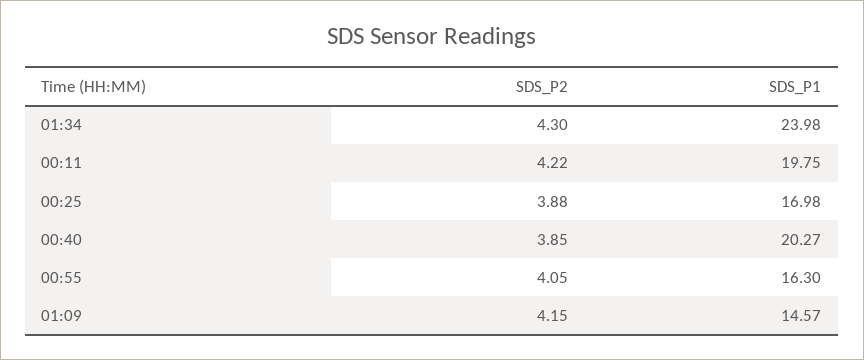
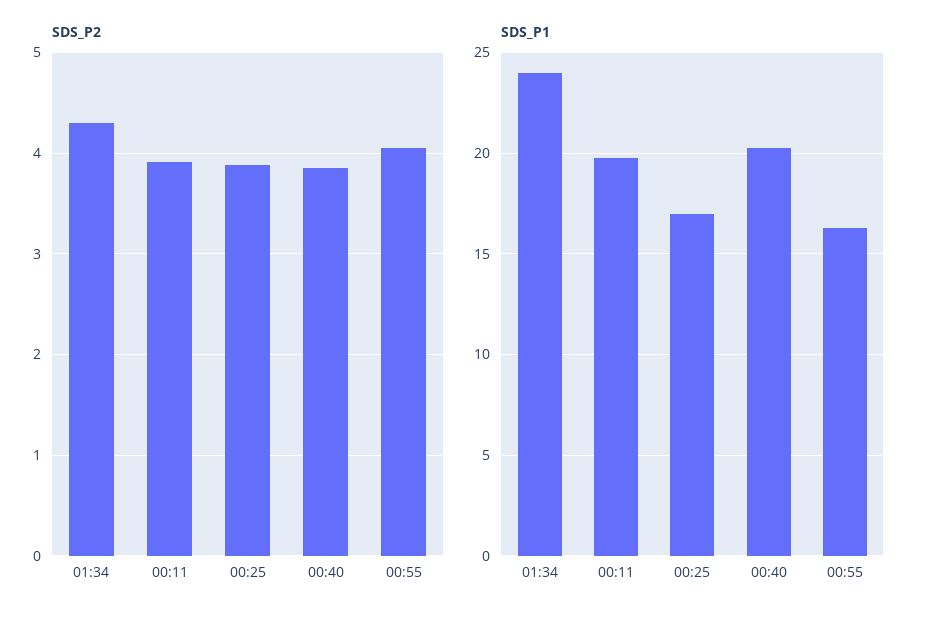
  {
    "SDS_P2": {
      "01:34": 4.3,
-     "00:11": 4.22,
+     "00:11": 3.9,
      "00:25": 3.88,
      "00:40": 3.85,
-     "00:55": 4.05,
+     "00:55": 4.05
-     "01:09": 4.15
    },
    "SDS_P1": {
      "01:34": 23.98,
      "00:11": 19.75,
      "00:25": 16.98,
      "00:40": 20.27,
-     "00:55": 16.3,
+     "00:55": 16.3
-     "01:09": 14.57
    }
  }

